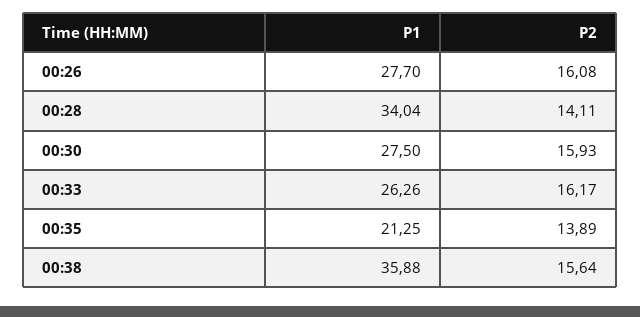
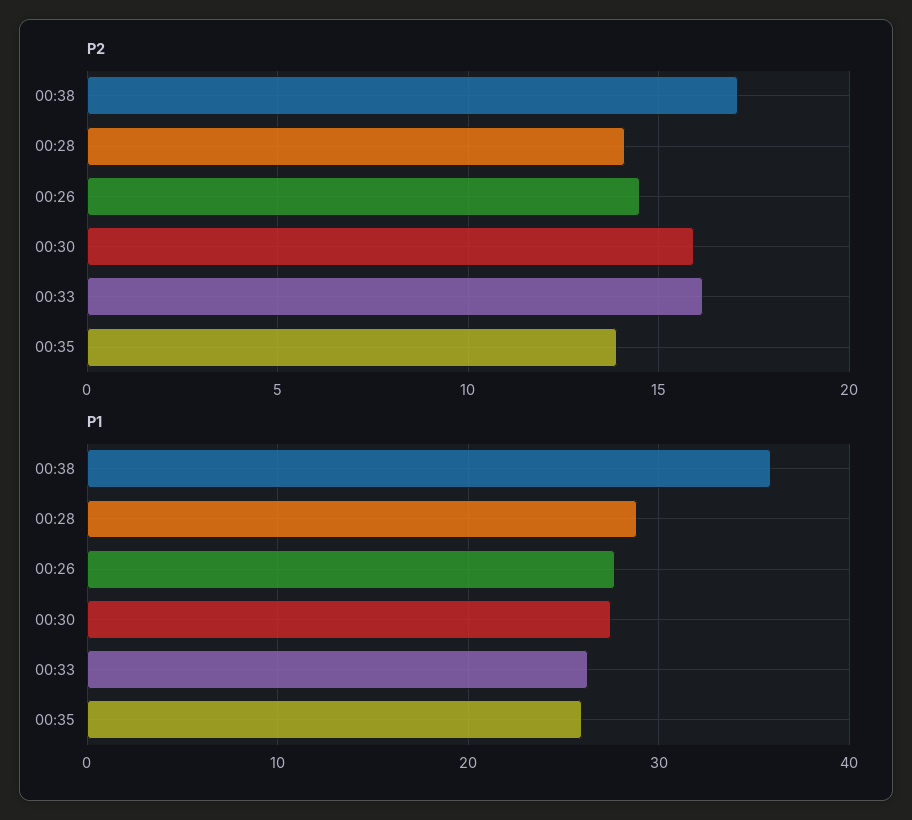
  {
    "P1": {
      "00:26": 27.7,
-     "00:28": 34.04,
+     "00:28": 29,
      "00:30": 27.5,
      "00:33": 26.26,
-     "00:35": 21.25,
+     "00:35": 26,
      "00:38": 35.88
    },
    "P2": {
-     "00:26": 16.08,
+     "00:26": 14.5,
      "00:28": 14.11,
      "00:30": 15.93,
      "00:33": 16.17,
      "00:35": 13.89,
-     "00:38": 15.64
+     "00:38": 17
    }
  }

